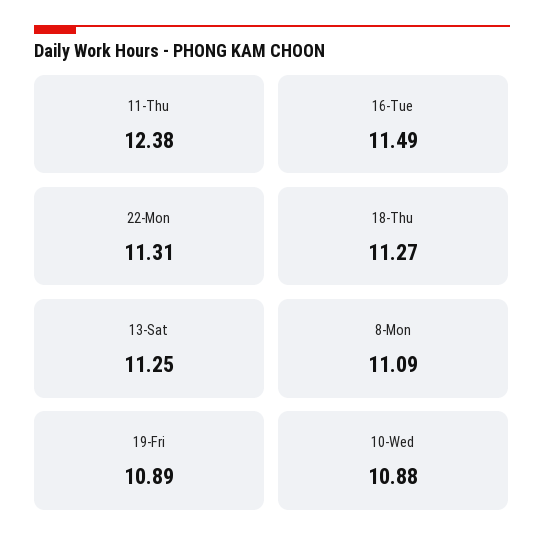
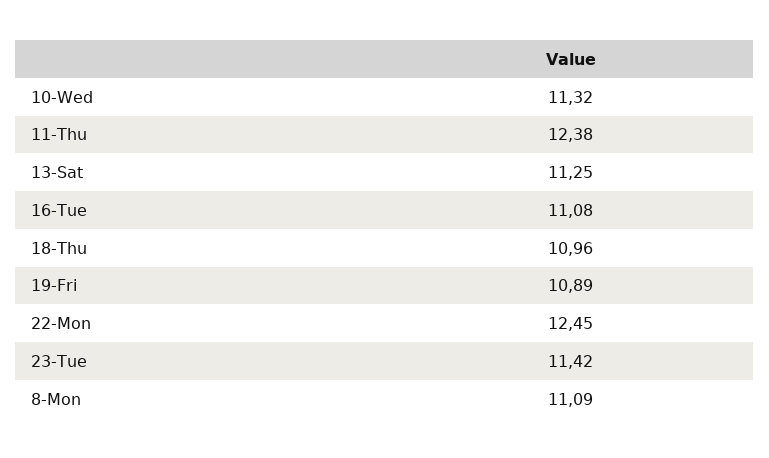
  {
    "11-Thu": 12.38,
-   "16-Tue": 11.49,
+   "16-Tue": 11.08,
-   "22-Mon": 11.31,
+   "22-Mon": 12.45,
-   "18-Thu": 11.27,
+   "18-Thu": 10.96,
    "13-Sat": 11.25,
    "8-Mon": 11.09,
    "19-Fri": 10.89,
-   "10-Wed": 10.88
+   "10-Wed": 11.32,
+   "23-Tue": 11.42
  }

